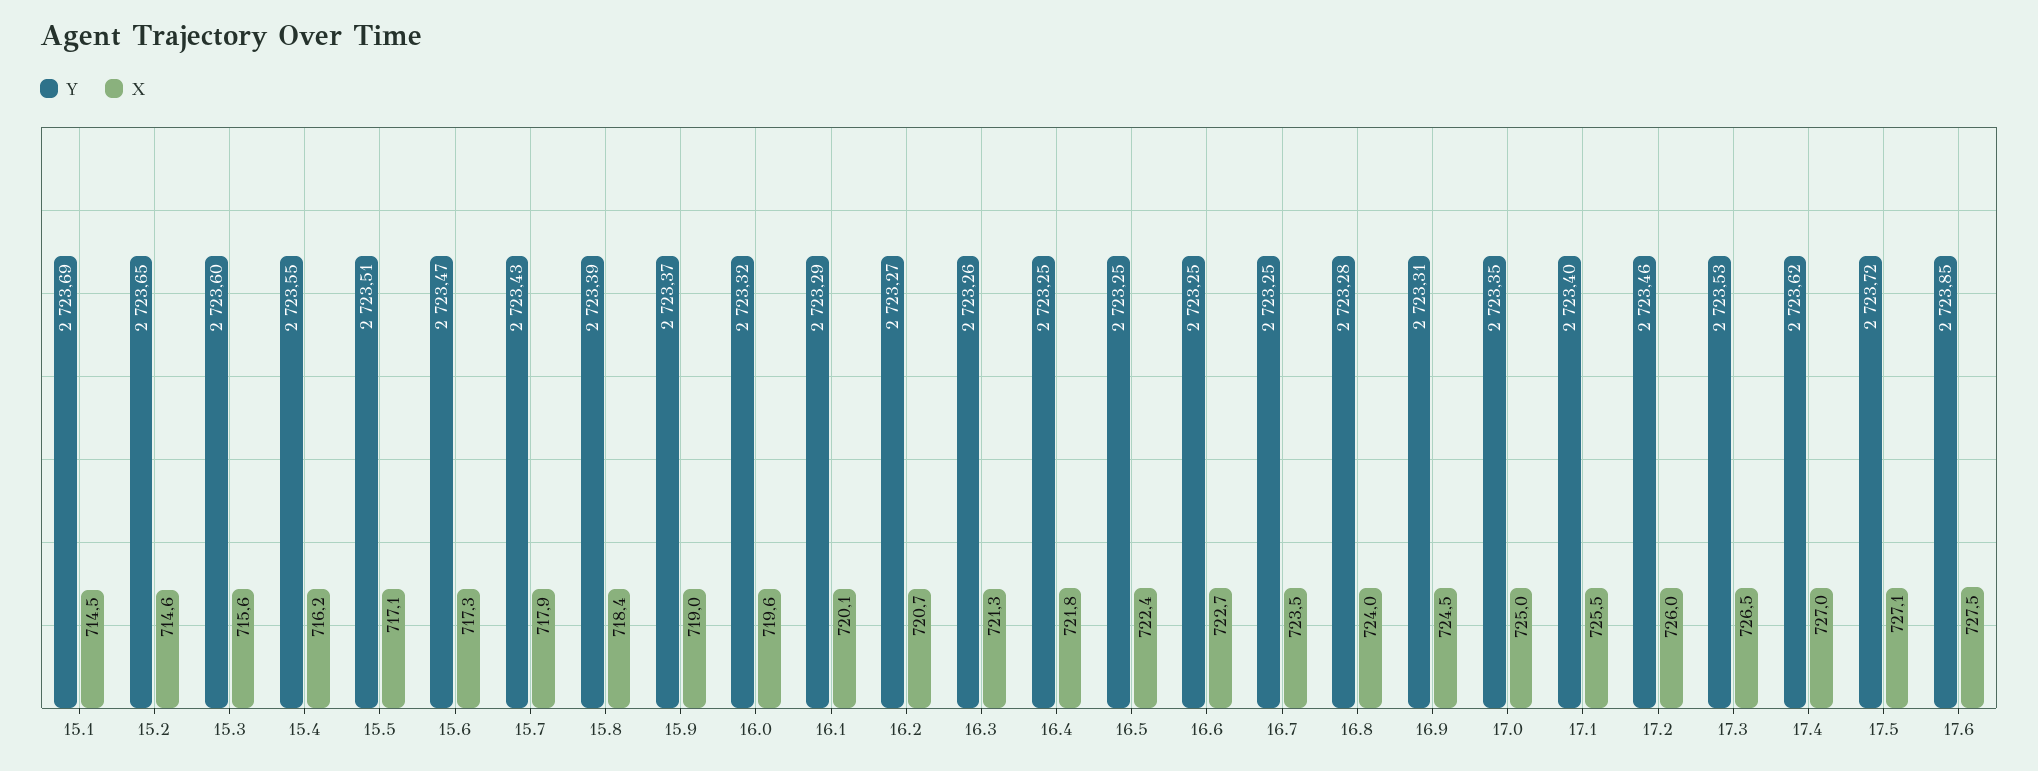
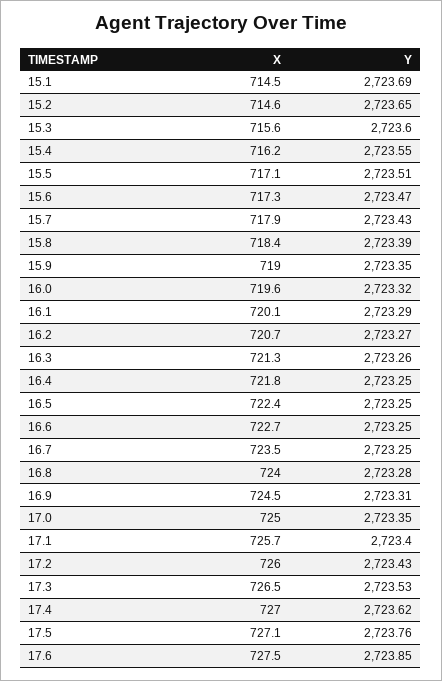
  {
    "Y": {
      "15.1": 2723.69,
      "15.2": 2723.65,
      "15.3": 2723.6,
      "15.4": 2723.55,
      "15.5": 2723.51,
      "15.6": 2723.47,
      "15.7": 2723.43,
      "15.8": 2723.39,
-     "15.9": 2723.37,
+     "15.9": 2723.35,
      "16.0": 2723.32,
      "16.1": 2723.29,
      "16.2": 2723.27,
      "16.3": 2723.26,
      "16.4": 2723.25,
      "16.5": 2723.25,
      "16.6": 2723.25,
      "16.7": 2723.25,
      "16.8": 2723.28,
      "16.9": 2723.31,
      "17.0": 2723.35,
      "17.1": 2723.4,
-     "17.2": 2723.46,
+     "17.2": 2723.43,
      "17.3": 2723.53,
      "17.4": 2723.62,
-     "17.5": 2723.72,
+     "17.5": 2723.76,
      "17.6": 2723.85
    },
    "X": {
      "15.1": 714.5,
      "15.2": 714.6,
      "15.3": 715.6,
      "15.4": 716.2,
      "15.5": 717.1,
      "15.6": 717.3,
      "15.7": 717.9,
      "15.8": 718.4,
      "15.9": 719,
      "16.0": 719.6,
      "16.1": 720.1,
      "16.2": 720.7,
      "16.3": 721.3,
      "16.4": 721.8,
      "16.5": 722.4,
      "16.6": 722.7,
      "16.7": 723.5,
      "16.8": 724,
      "16.9": 724.5,
      "17.0": 725,
-     "17.1": 725.5,
+     "17.1": 725.7,
      "17.2": 726,
      "17.3": 726.5,
      "17.4": 727,
      "17.5": 727.1,
      "17.6": 727.5
    }
  }

